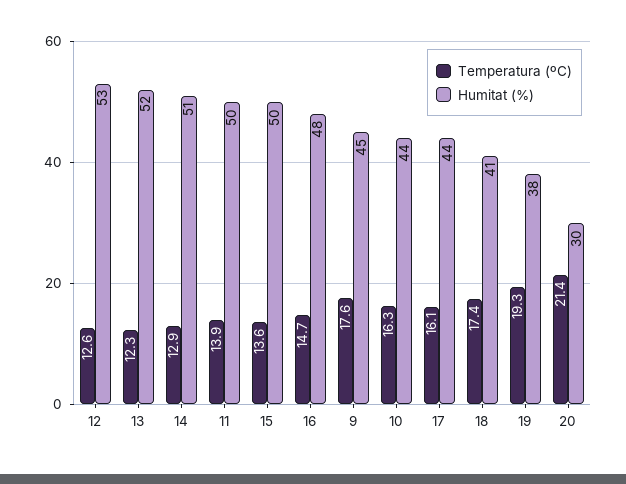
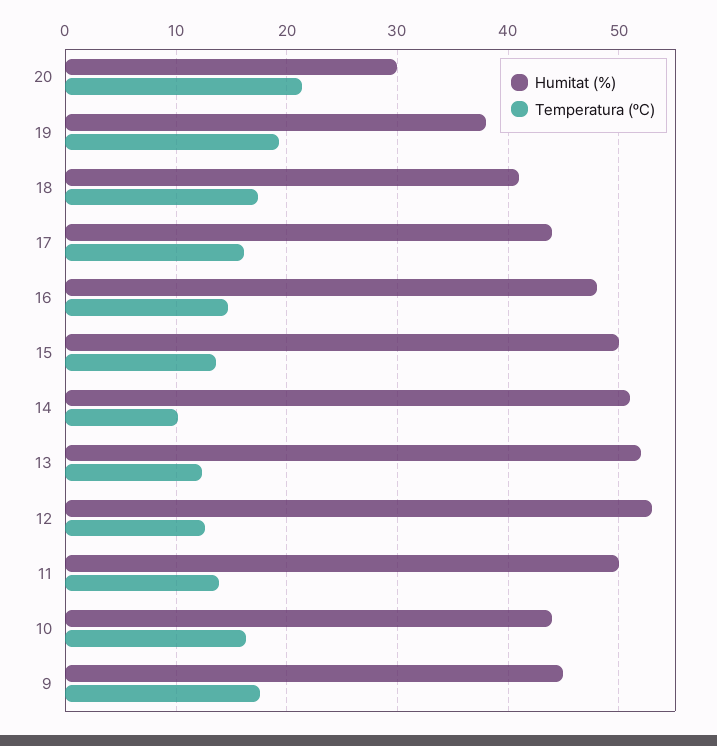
  {
    "Temperatura (ºC)": {
      "12": 12.6,
      "13": 12.3,
-     "14": 12.9,
+     "14": 10,
      "11": 13.9,
      "15": 13.6,
      "16": 14.7,
      "9": 17.6,
      "10": 16.3,
      "17": 16.1,
      "18": 17.4,
      "19": 19.3,
      "20": 21.4
    },
    "Humitat (%)": {
      "12": 53,
      "13": 52,
      "14": 51,
      "11": 50,
      "15": 50,
      "16": 48,
      "9": 45,
      "10": 44,
      "17": 44,
      "18": 41,
      "19": 38,
      "20": 30
    }
  }

